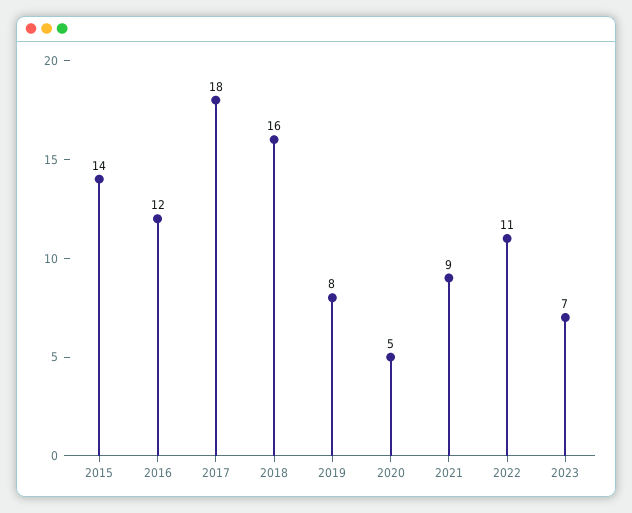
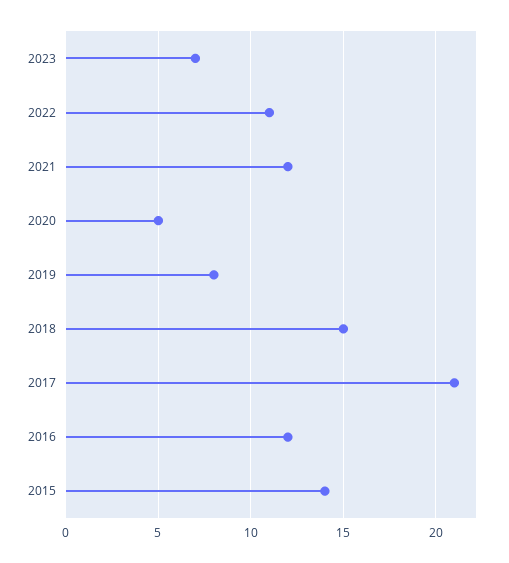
  {
    "2015": 14,
    "2016": 12,
-   "2017": 18,
+   "2017": 21,
-   "2018": 16,
+   "2018": 15,
    "2019": 8,
    "2020": 5,
-   "2021": 9,
+   "2021": 12,
    "2022": 11,
    "2023": 7
  }

